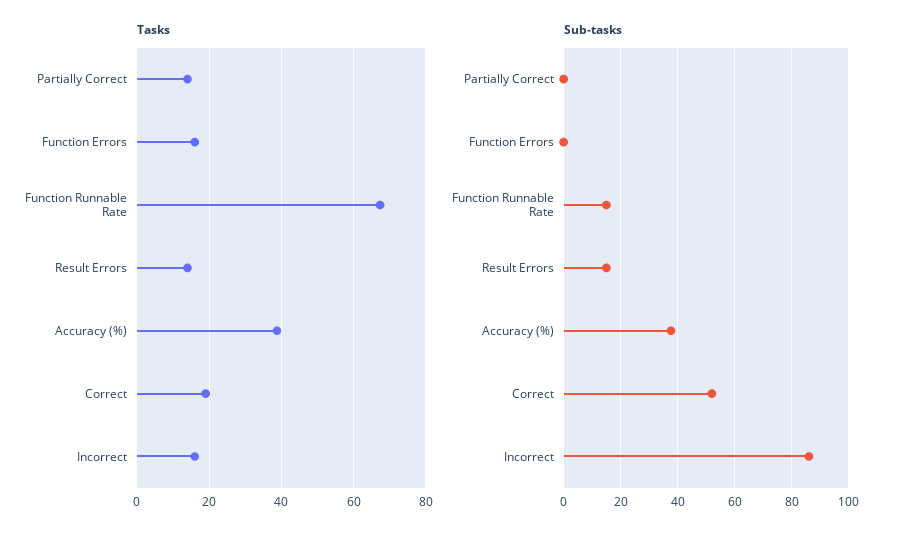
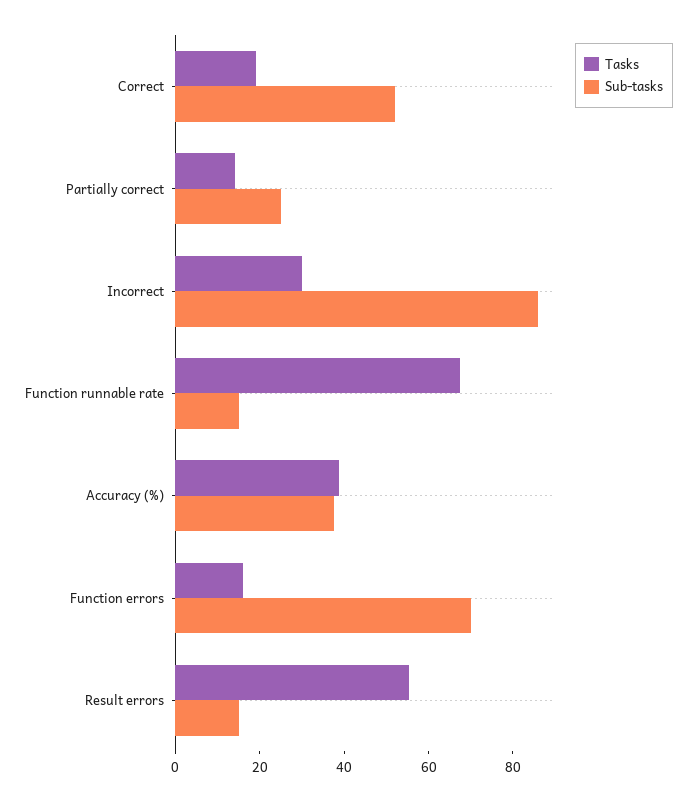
  {
    "Tasks": {
      "Partially Correct": 14,
      "Function Errors": 16,
      "Function Runnable Rate": 68,
-     "Result Errors": 14,
+     "Result Errors": 55,
      "Accuracy (%)": 38,
      "Correct": 20,
-     "Incorrect": 16
+     "Incorrect": 30
    },
    "Sub-tasks": {
-     "Partially Correct": 0,
+     "Partially Correct": 25,
-     "Function Errors": 0,
+     "Function Errors": 70,
      "Function Runnable Rate": 15,
      "Result Errors": 15,
      "Accuracy (%)": 37.5,
      "Correct": 52.5,
      "Incorrect": 85
    }
  }

